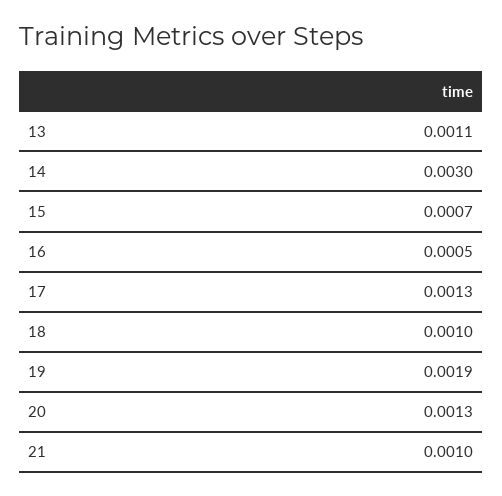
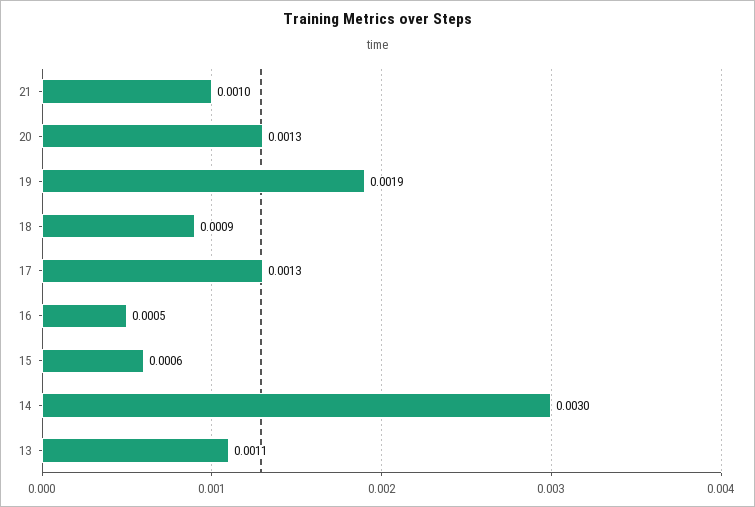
  {
    "13": 0.0011,
    "14": 0.003,
-   "15": 0.0007,
+   "15": 0.0006,
    "16": 0.0005,
    "17": 0.0013,
-   "18": 0.001,
+   "18": 0.0009,
    "19": 0.0019,
    "20": 0.0013,
    "21": 0.001
  }

